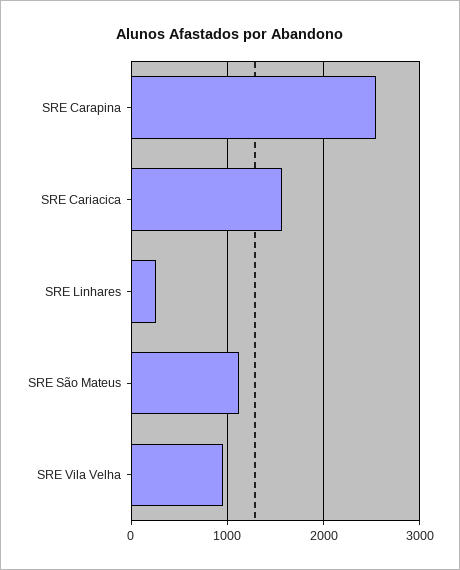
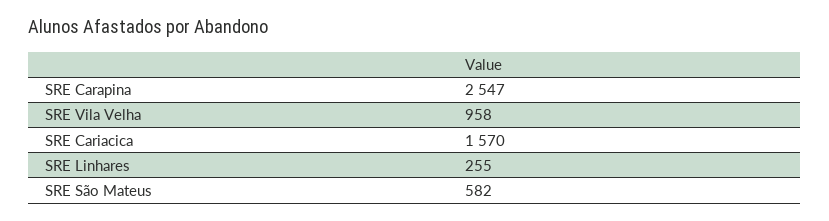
  {
    "SRE Carapina": 2547,
    "SRE Cariacica": 1570,
    "SRE Linhares": 255,
-   "SRE São Mateus": 1100,
+   "SRE São Mateus": 582,
    "SRE Vila Velha": 958
  }

